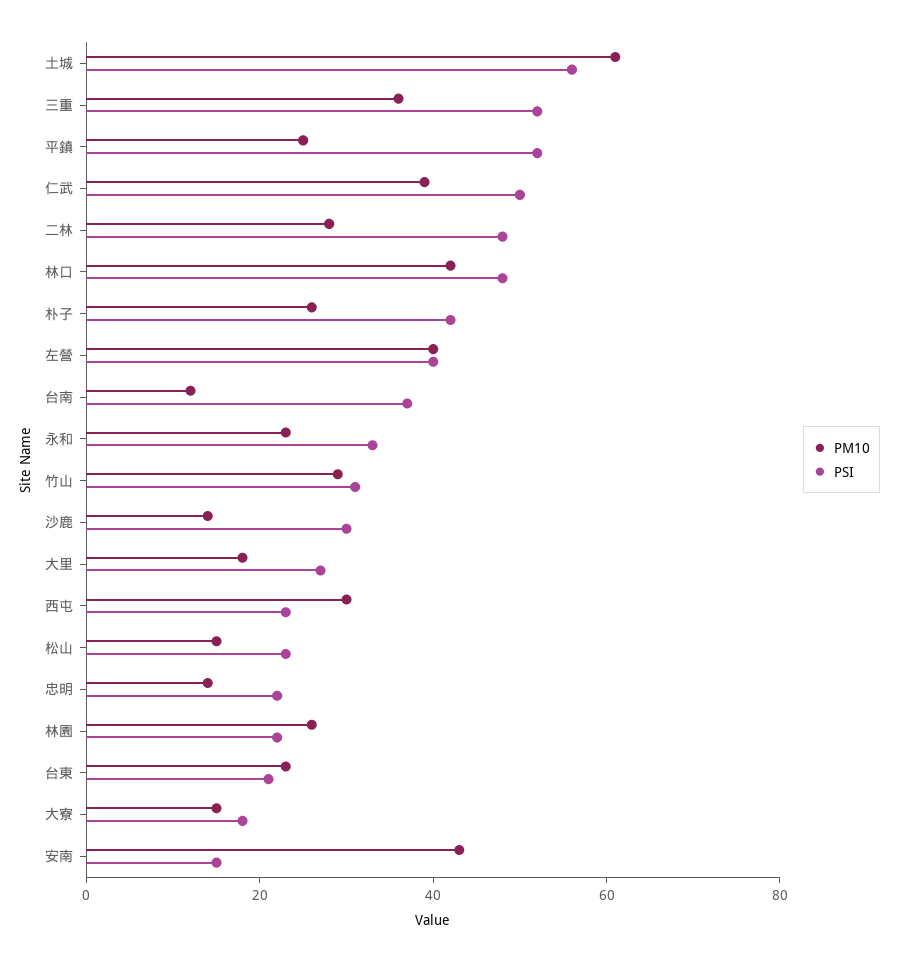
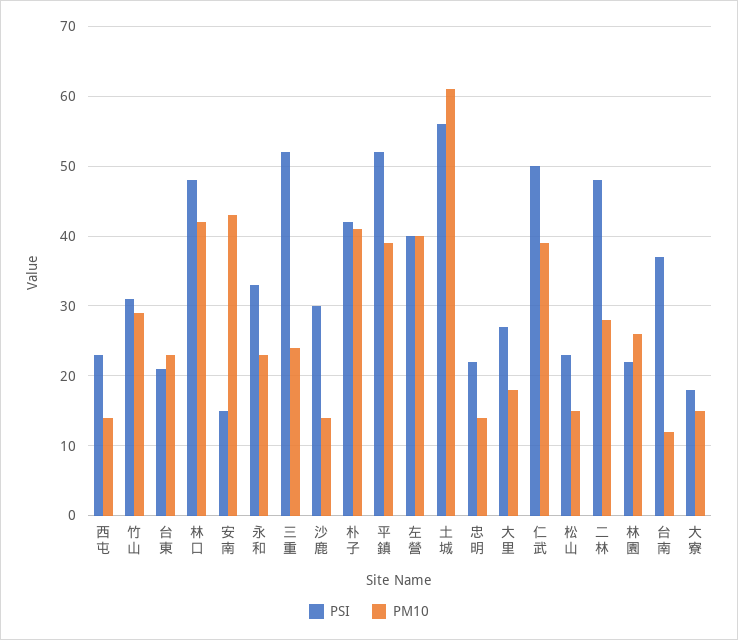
  {
    "PM10": {
      "土城": 61,
-     "三重": 35,
+     "三重": 24,
-     "平鎮": 25,
+     "平鎮": 39,
      "仁武": 39,
      "二林": 28,
      "林口": 42,
-     "朴子": 25,
+     "朴子": 41,
      "左營": 40,
      "台南": 12,
      "永和": 23,
      "竹山": 29,
      "沙鹿": 14,
      "大里": 18,
-     "西屯": 30,
+     "西屯": 14,
      "松山": 15,
      "忠明": 14,
      "林園": 26,
      "台東": 23,
      "大寮": 15,
      "安南": 43
    },
    "PSI": {
      "土城": 56,
      "三重": 52,
      "平鎮": 52,
      "仁武": 50,
      "二林": 48,
      "林口": 48,
      "朴子": 42,
      "左營": 40,
      "台南": 37,
      "永和": 33,
      "竹山": 31,
      "沙鹿": 30,
      "大里": 27,
      "西屯": 23,
      "松山": 23,
      "忠明": 22,
      "林園": 22,
      "台東": 21,
      "大寮": 18,
      "安南": 15
    }
  }

